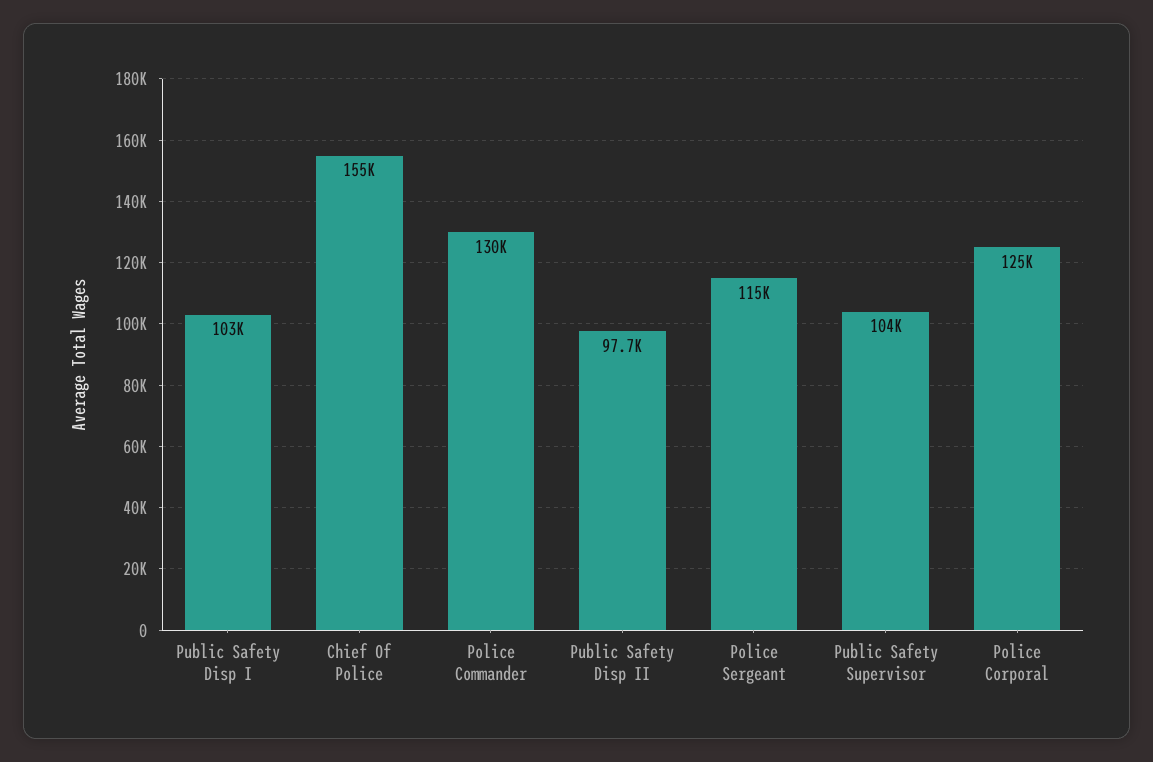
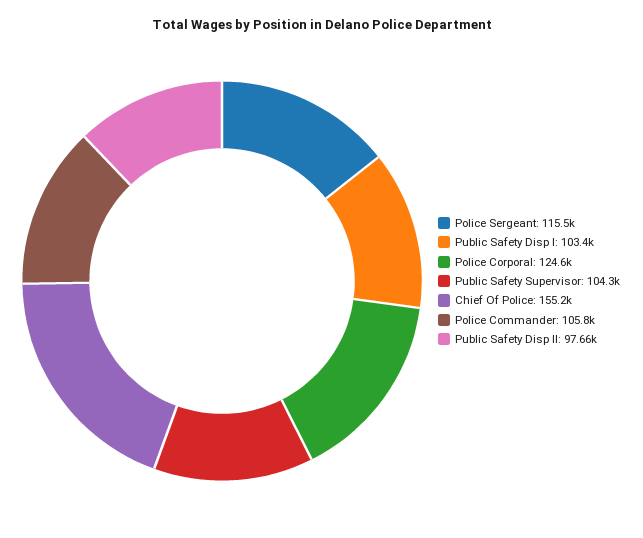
  {
    "Public Safety Disp I": 103400,
    "Chief Of Police": 155200,
-   "Police Commander": 130000,
+   "Police Commander": 105800,
    "Public Safety Disp II": 97660,
    "Police Sergeant": 115500,
    "Public Safety Supervisor": 104300,
    "Police Corporal": 124600
  }

